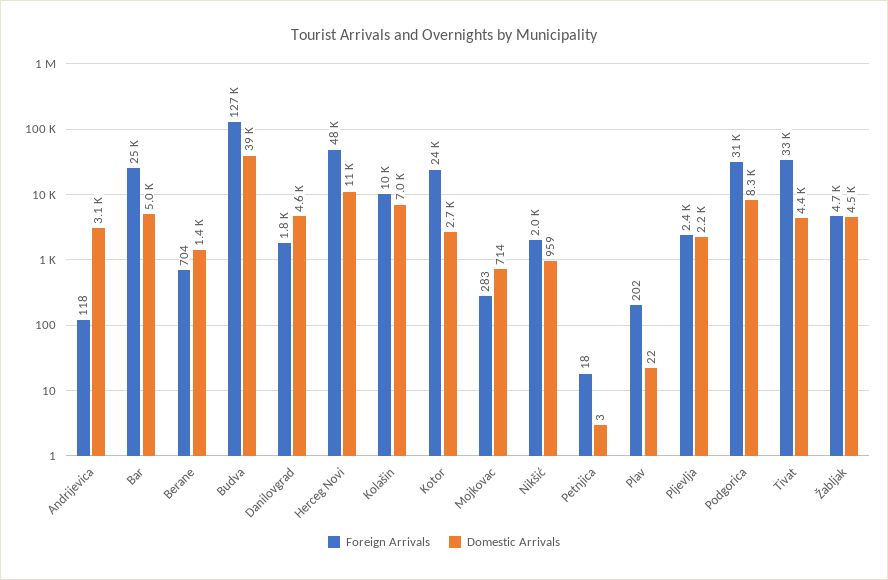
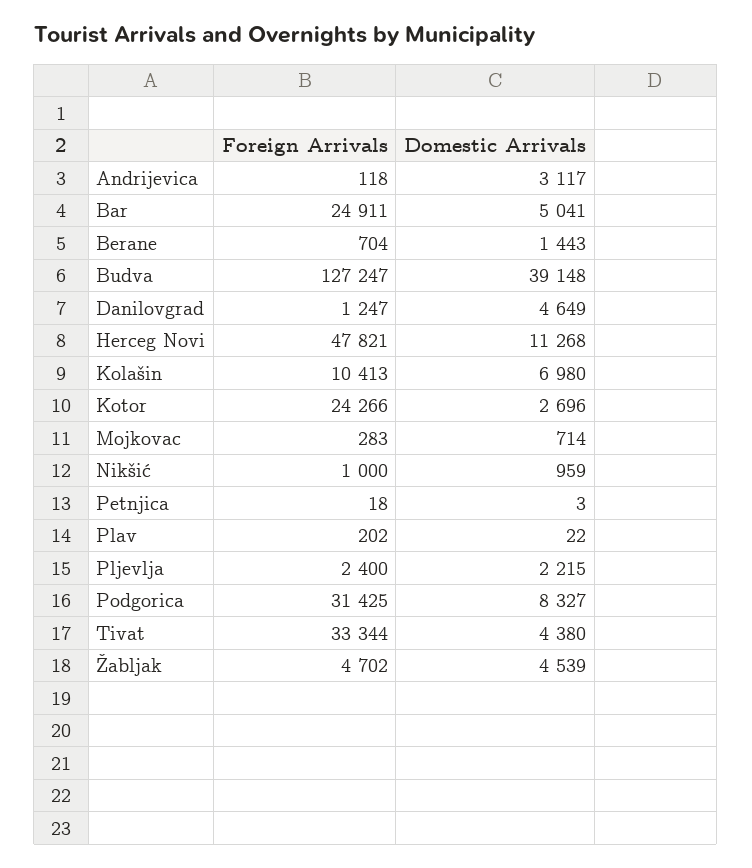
  {
    "Foreign Arrivals": {
      "Andrijevica": 118,
      "Bar": 24911,
      "Berane": 704,
      "Budva": 127247,
-     "Danilovgrad": 1800,
+     "Danilovgrad": 1247,
      "Herceg Novi": 47821,
      "Kolašin": 10413,
      "Kotor": 24266,
      "Mojkovac": 283,
-     "Nikšić": 2000,
+     "Nikšić": 1000,
      "Petnjica": 18,
      "Plav": 202,
      "Pljevlja": 2400,
      "Podgorica": 31425,
      "Tivat": 33344,
      "Žabljak": 4702
    },
    "Domestic Arrivals": {
      "Andrijevica": 3117,
      "Bar": 5041,
      "Berane": 1443,
      "Budva": 39148,
      "Danilovgrad": 4649,
      "Herceg Novi": 11268,
      "Kolašin": 6980,
      "Kotor": 2696,
      "Mojkovac": 714,
      "Nikšić": 959,
      "Petnjica": 3,
      "Plav": 22,
      "Pljevlja": 2215,
      "Podgorica": 8327,
      "Tivat": 4380,
      "Žabljak": 4539
    }
  }

